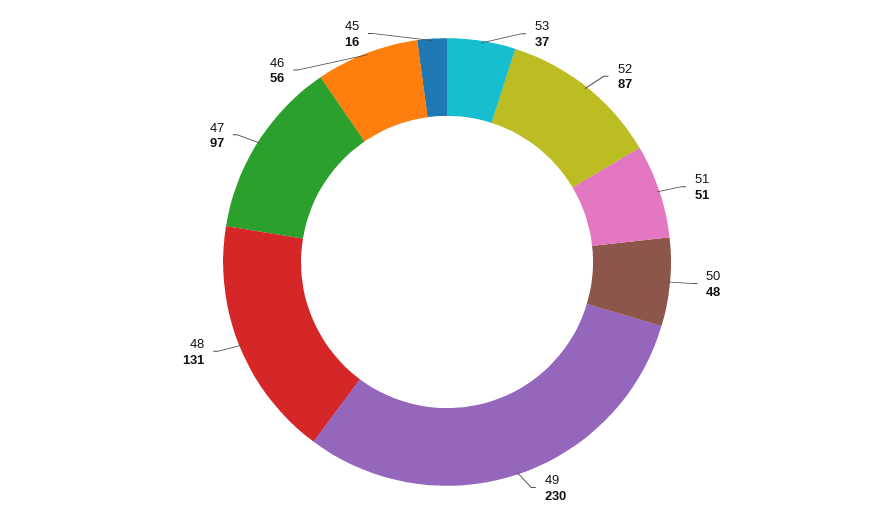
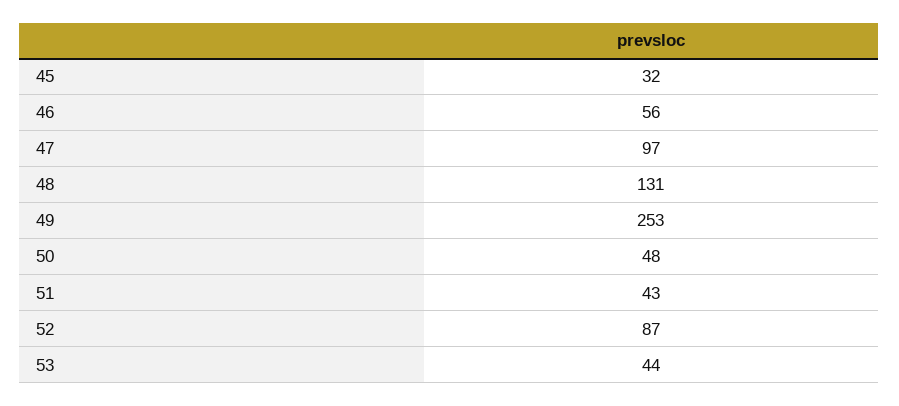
  {
-   "53": 37,
+   "53": 44,
    "52": 87,
-   "51": 51,
+   "51": 43,
    "50": 48,
-   "49": 230,
+   "49": 253,
    "48": 131,
    "47": 97,
    "46": 56,
-   "45": 16
+   "45": 32
  }

